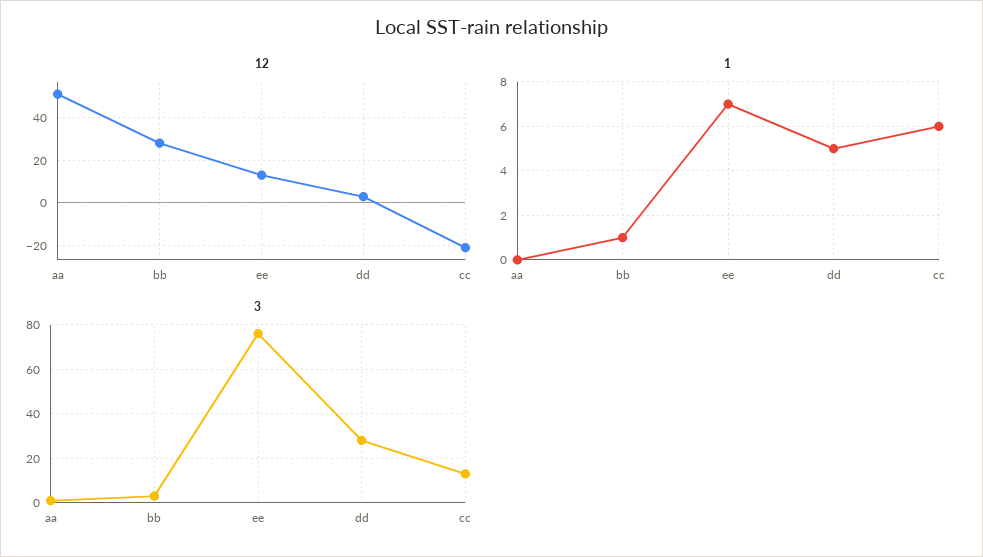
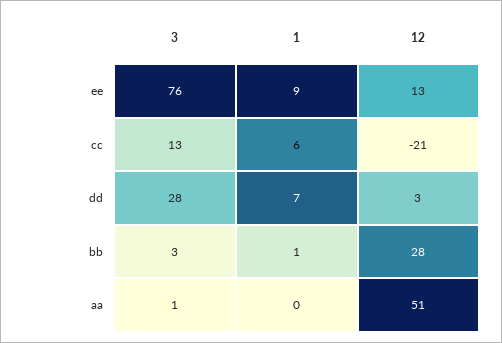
  {
    "12": {
      "aa": 51,
      "bb": 28,
      "ee": 13,
      "dd": 3,
      "cc": -21
    },
    "1": {
      "aa": 0,
      "bb": 1,
-     "ee": 7,
+     "ee": 9,
-     "dd": 5,
+     "dd": 7,
      "cc": 6
    },
    "3": {
      "aa": 1,
      "bb": 3,
      "ee": 76,
      "dd": 28,
      "cc": 13
    }
  }

